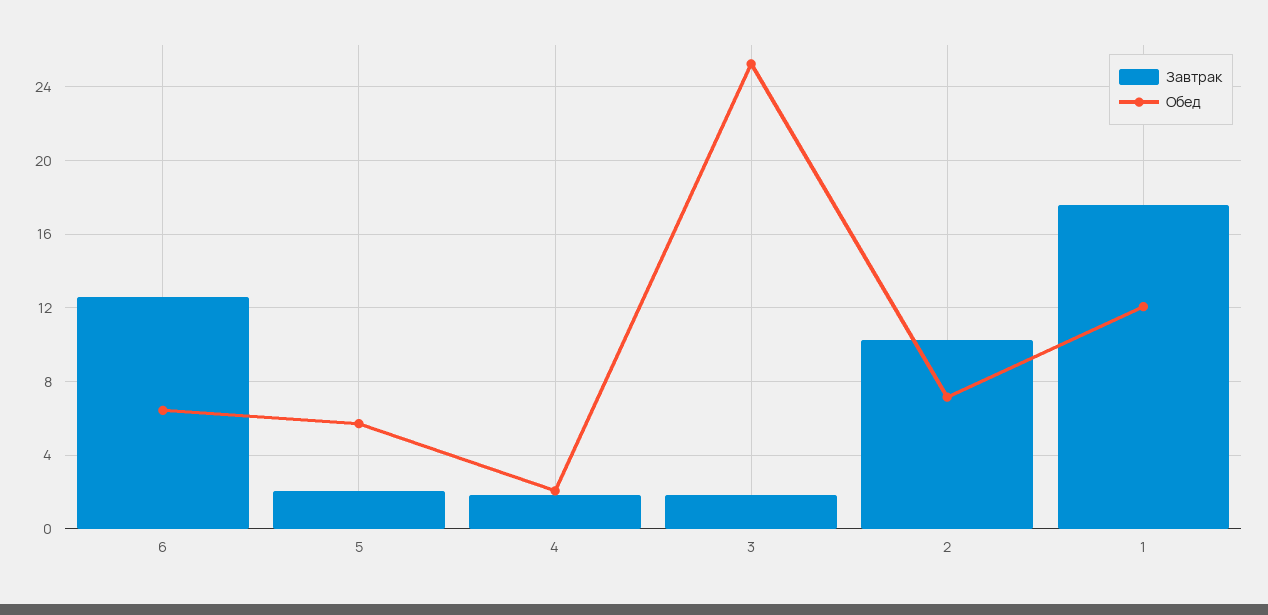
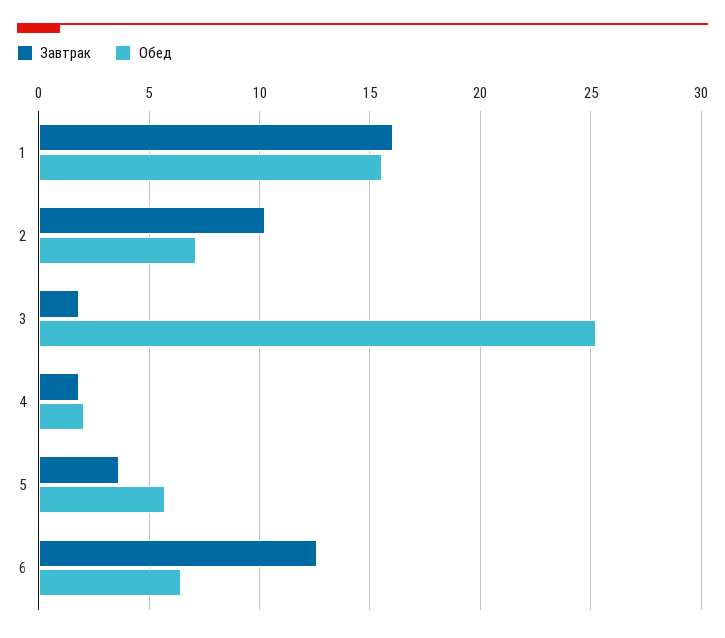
  {
    "Завтрак": {
      "6": 12.5,
-     "5": 2,
+     "5": 3.5,
      "4": 2,
      "3": 2,
      "2": 10.5,
-     "1": 17.5
+     "1": 16
    },
    "Обед": {
      "6": 6.5,
      "5": 5.5,
      "4": 2,
      "3": 25,
      "2": 7,
-     "1": 12
+     "1": 15.5
    }
  }

